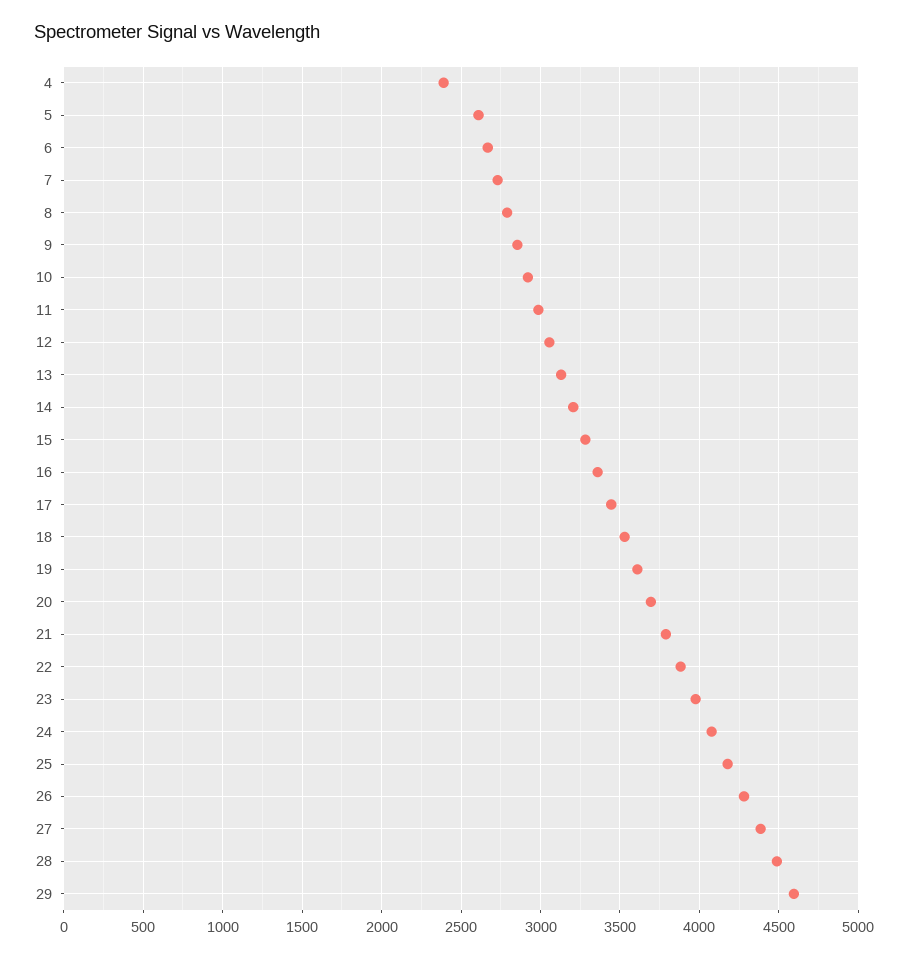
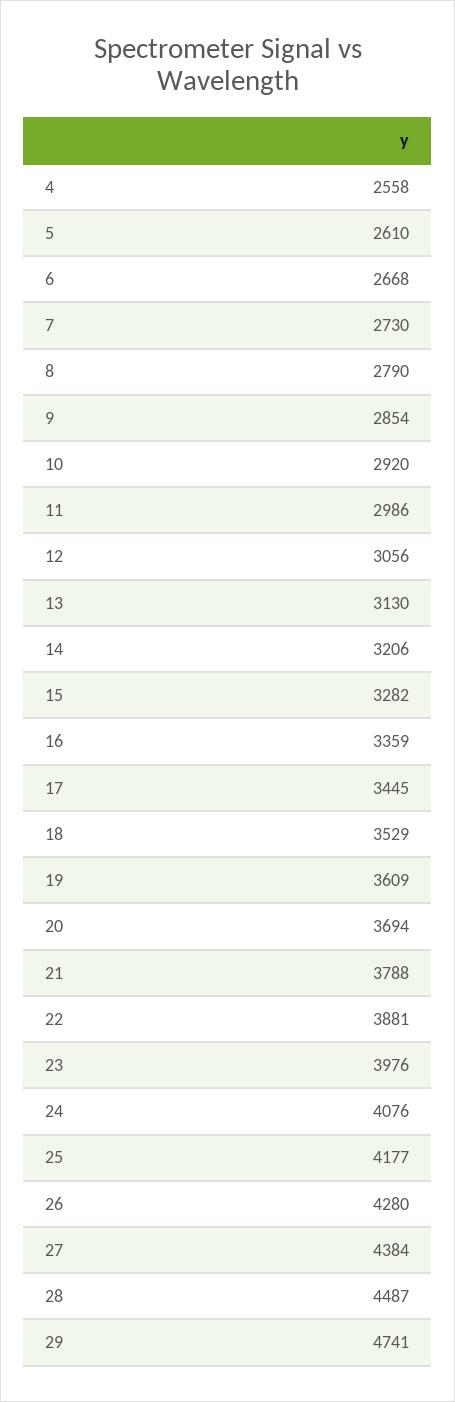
  {
-   "4": 2400,
+   "4": 2558,
    "5": 2610,
    "6": 2668,
    "7": 2730,
    "8": 2790,
    "9": 2854,
    "10": 2920,
    "11": 2986,
    "12": 3056,
    "13": 3130,
    "14": 3206,
    "15": 3282,
    "16": 3359,
    "17": 3445,
    "18": 3529,
    "19": 3609,
    "20": 3694,
    "21": 3788,
    "22": 3881,
    "23": 3976,
    "24": 4076,
    "25": 4177,
    "26": 4280,
    "27": 4384,
    "28": 4487,
-   "29": 4600
+   "29": 4741
  }

